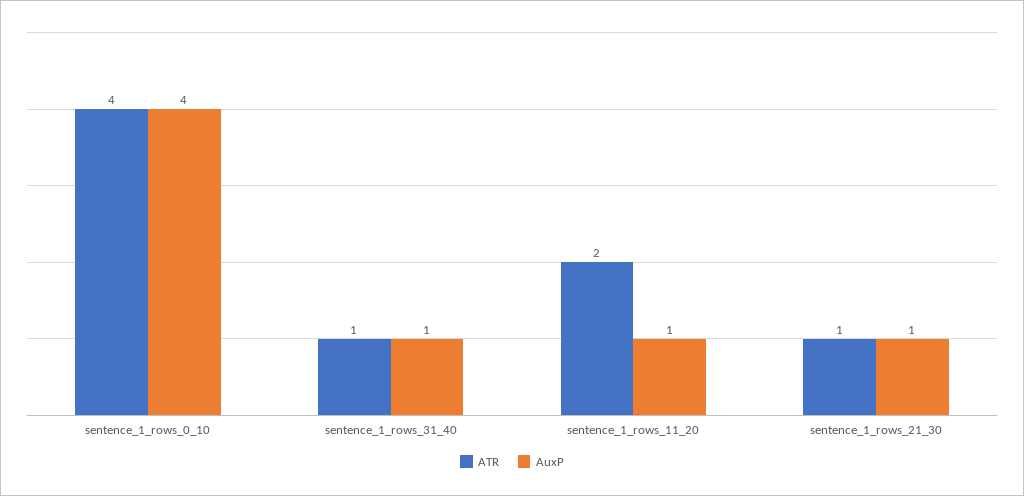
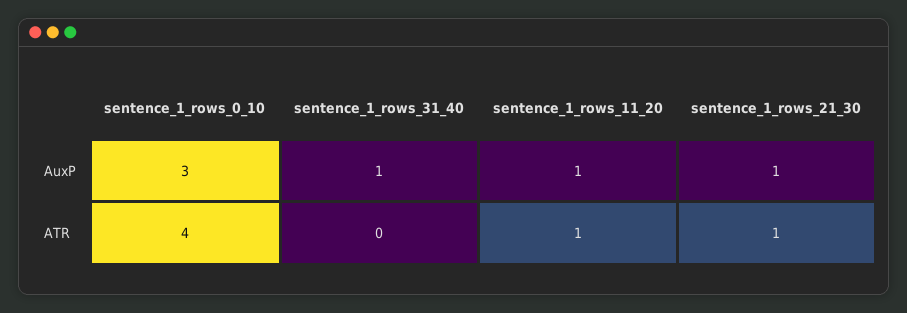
  {
    "ATR": {
      "sentence_1_rows_0_10": 4,
-     "sentence_1_rows_31_40": 1,
+     "sentence_1_rows_31_40": 0,
-     "sentence_1_rows_11_20": 2,
+     "sentence_1_rows_11_20": 1,
      "sentence_1_rows_21_30": 1
    },
    "AuxP": {
-     "sentence_1_rows_0_10": 4,
+     "sentence_1_rows_0_10": 3,
      "sentence_1_rows_31_40": 1,
      "sentence_1_rows_11_20": 1,
      "sentence_1_rows_21_30": 1
    }
  }

